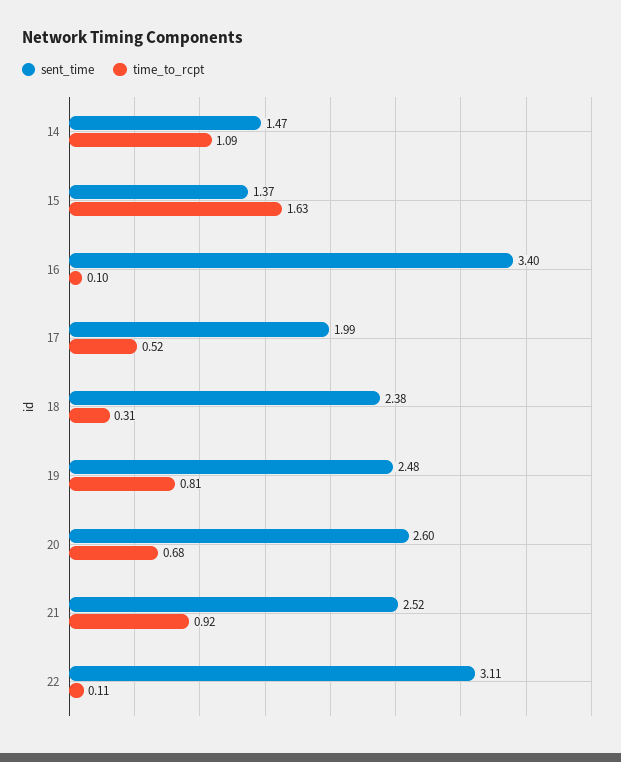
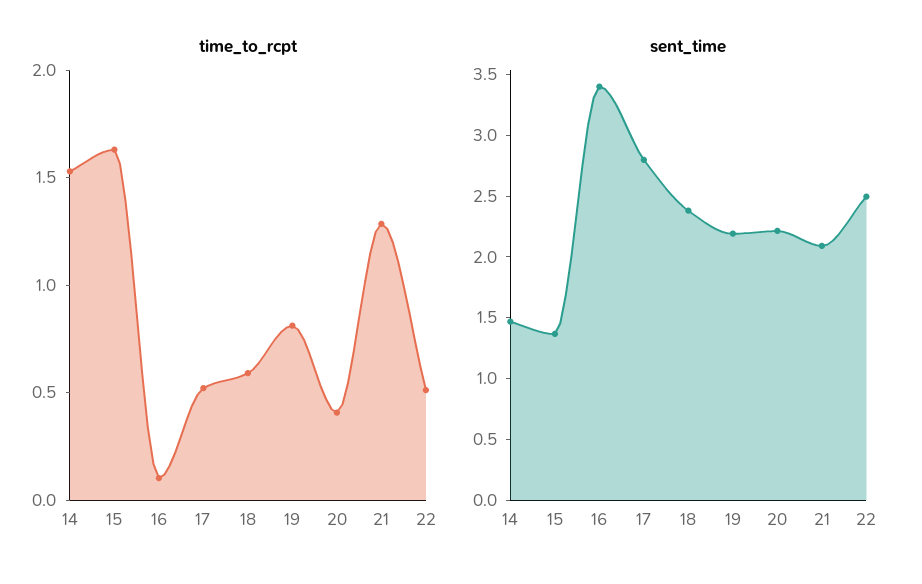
  {
    "sent_time": {
      "14": 1.47,
      "15": 1.37,
      "16": 3.4,
-     "17": 1.99,
+     "17": 2.8,
      "18": 2.38,
-     "19": 2.48,
+     "19": 2.2,
-     "20": 2.6,
+     "20": 2.2,
-     "21": 2.52,
+     "21": 2.1,
-     "22": 3.11
+     "22": 2.5
    },
    "time_to_rcpt": {
-     "14": 1.09,
+     "14": 1.5,
      "15": 1.63,
      "16": 0.1,
      "17": 0.52,
-     "18": 0.31,
+     "18": 0.6,
      "19": 0.81,
-     "20": 0.68,
+     "20": 0.4,
-     "21": 0.92,
+     "21": 1.3,
-     "22": 0.11
+     "22": 0.5
    }
  }

